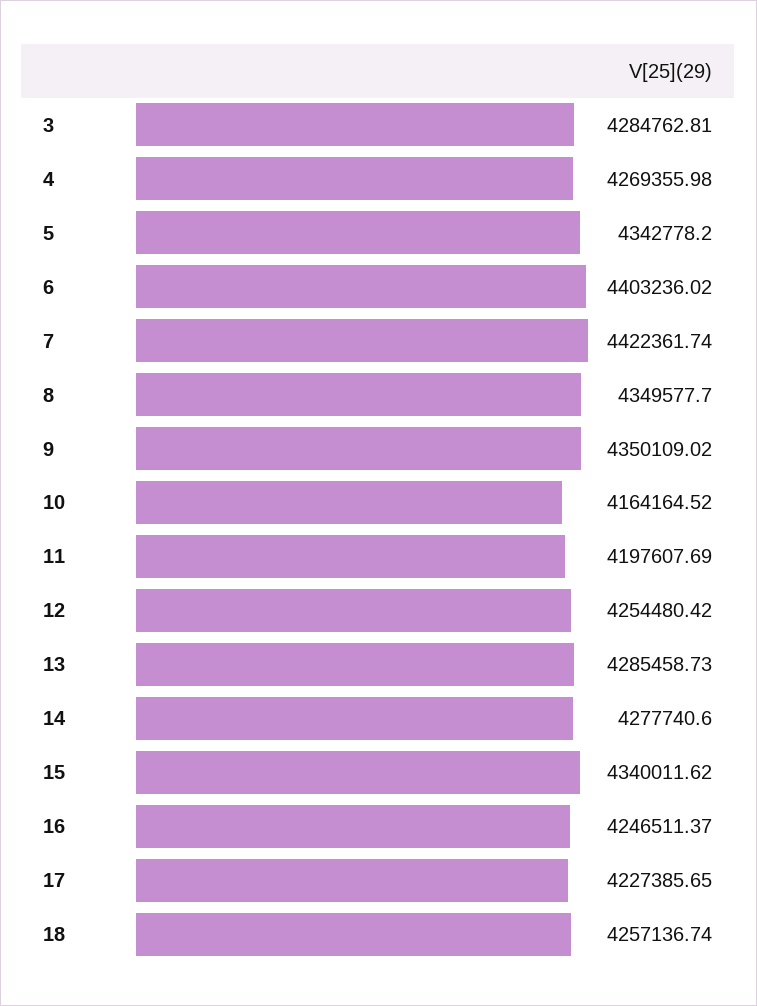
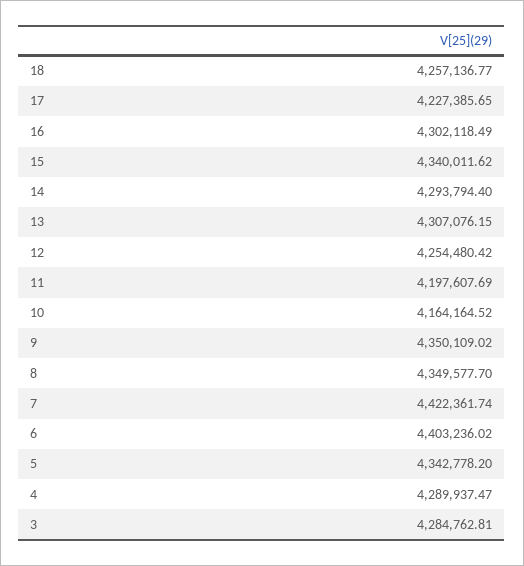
  {
    "3": 4284762.81,
-   "4": 4269355.98,
+   "4": 4289937.47,
    "5": 4342778.2,
    "6": 4403236.02,
    "7": 4422361.74,
    "8": 4349577.7,
    "9": 4350109.02,
    "10": 4164164.52,
    "11": 4197607.69,
    "12": 4254480.42,
-   "13": 4285458.73,
+   "13": 4307076.15,
-   "14": 4277740.6,
+   "14": 4293794.4,
    "15": 4340011.62,
-   "16": 4246511.37,
+   "16": 4302118.49,
    "17": 4227385.65,
-   "18": 4257136.74
+   "18": 4257136.77
  }

